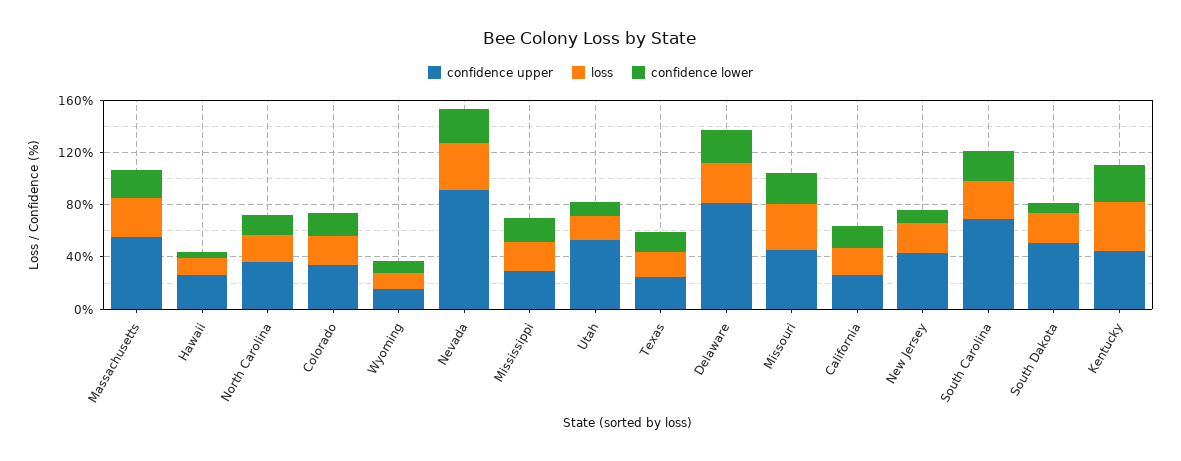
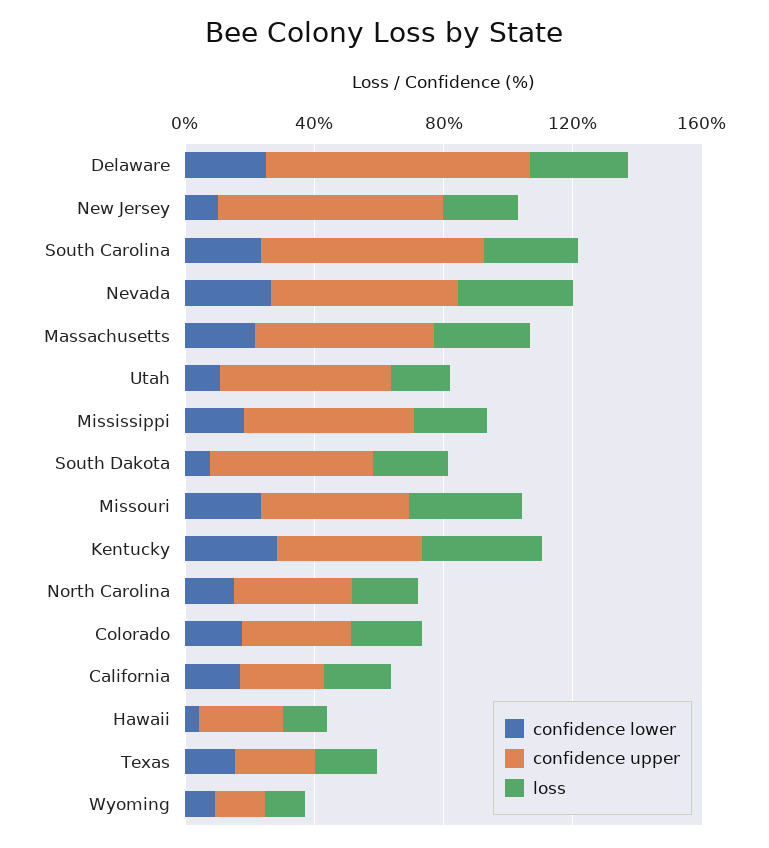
  {
    "confidence upper": {
      "Massachusetts": 60,
      "Hawaii": 30,
      "North Carolina": 40,
      "Colorado": 30,
      "Wyoming": 20,
-     "Nevada": 90,
+     "Nevada": 60,
-     "Mississippi": 30,
+     "Mississippi": 50,
      "Utah": 50,
      "Texas": 20,
      "Delaware": 80,
      "Missouri": 50,
      "California": 30,
-     "New Jersey": 40,
+     "New Jersey": 70,
      "South Carolina": 70,
      "South Dakota": 50,
      "Kentucky": 40
    },
    "loss": {
      "Massachusetts": 30,
      "Hawaii": 10,
      "North Carolina": 20,
      "Colorado": 20,
      "Wyoming": 10,
      "Nevada": 40,
      "Mississippi": 20,
      "Utah": 20,
      "Texas": 20,
      "Delaware": 30,
      "Missouri": 30,
      "California": 20,
      "New Jersey": 20,
      "South Carolina": 30,
      "South Dakota": 20,
      "Kentucky": 40
    },
    "confidence lower": {
      "Massachusetts": 20,
      "Hawaii": 0,
      "North Carolina": 20,
      "Colorado": 20,
      "Wyoming": 10,
      "Nevada": 30,
      "Mississippi": 20,
      "Utah": 10,
      "Texas": 20,
      "Delaware": 30,
      "Missouri": 20,
      "California": 20,
      "New Jersey": 10,
      "South Carolina": 20,
      "South Dakota": 10,
      "Kentucky": 30
    }
  }

